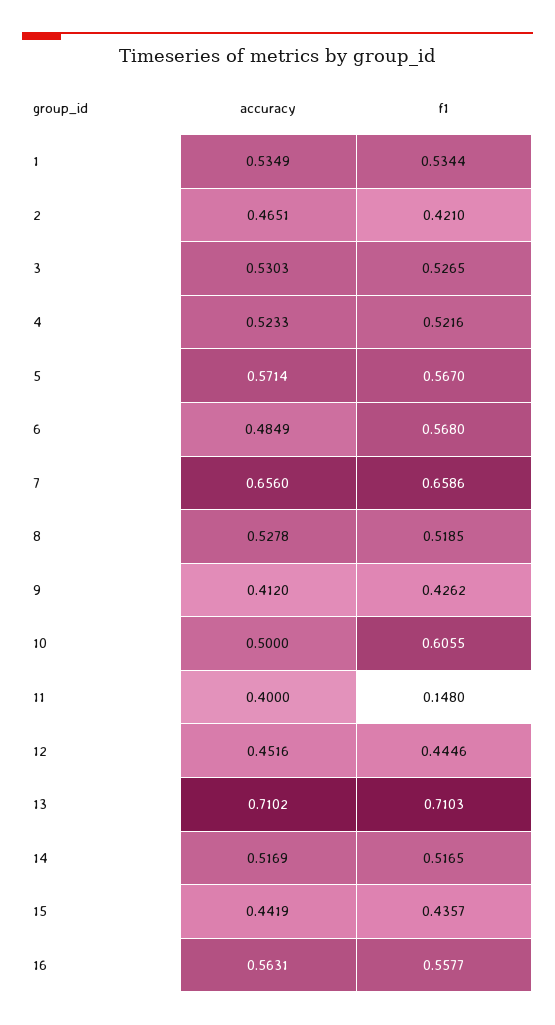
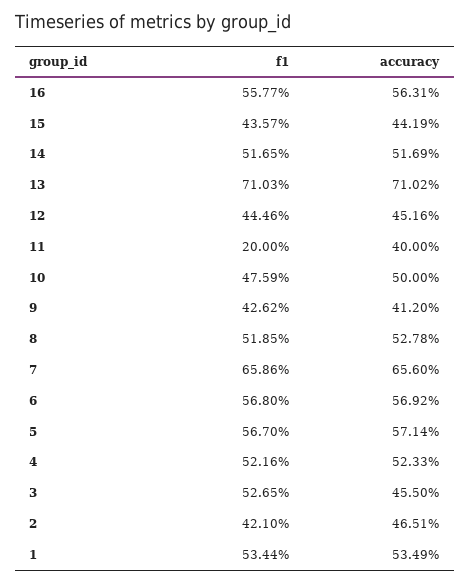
  {
    "accuracy": {
      "1": 0.5349,
      "2": 0.4651,
-     "3": 0.5303,
+     "3": 0.455,
      "4": 0.5233,
      "5": 0.5714,
-     "6": 0.4849,
+     "6": 0.5692,
      "7": 0.656,
      "8": 0.5278,
      "9": 0.412,
      "10": 0.5,
      "11": 0.4,
      "12": 0.4516,
      "13": 0.7102,
      "14": 0.5169,
      "15": 0.4419,
      "16": 0.5631
    },
    "f1": {
      "1": 0.5344,
      "2": 0.421,
      "3": 0.5265,
      "4": 0.5216,
      "5": 0.567,
      "6": 0.568,
      "7": 0.6586,
      "8": 0.5185,
      "9": 0.4262,
-     "10": 0.6055,
+     "10": 0.4759,
-     "11": 0.148,
+     "11": 0.2,
      "12": 0.4446,
      "13": 0.7103,
      "14": 0.5165,
      "15": 0.4357,
      "16": 0.5577
    }
  }

